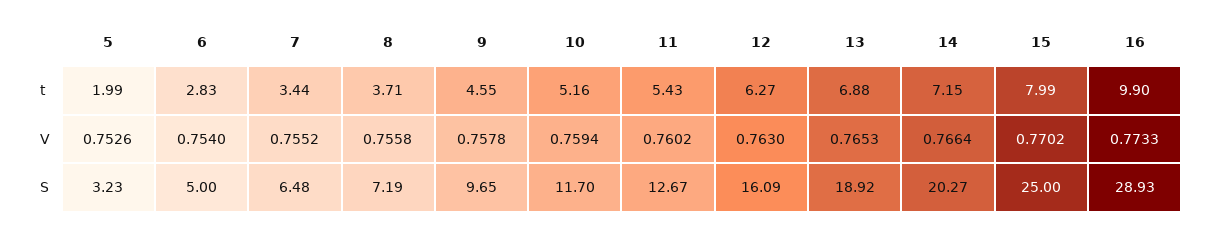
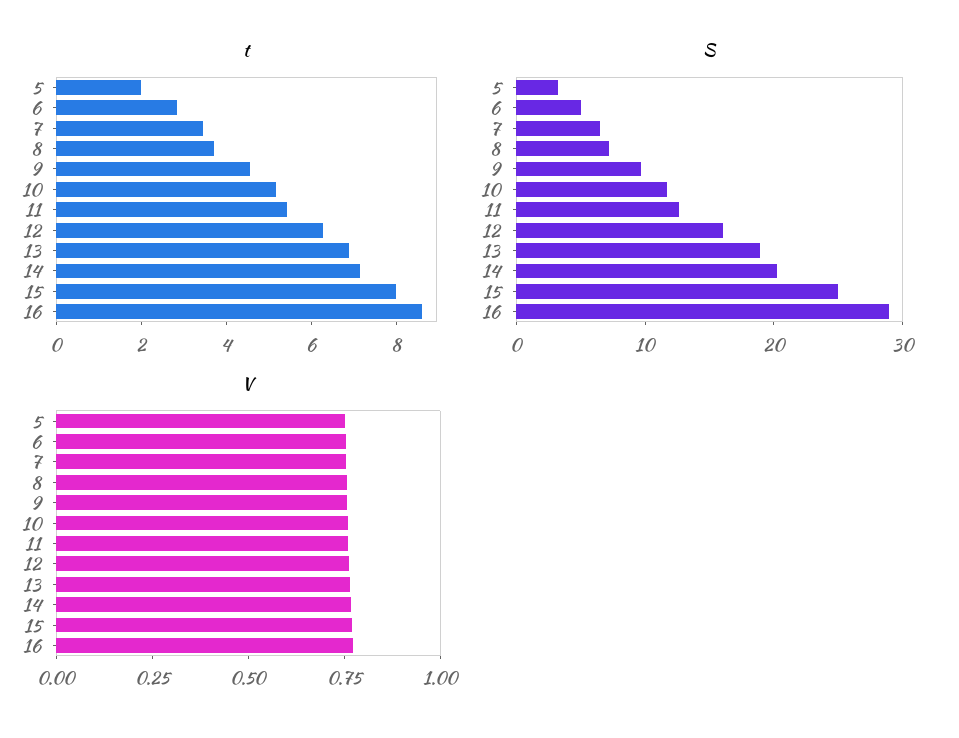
  {
    "t": {
      "5": 1.99,
      "6": 2.83,
      "7": 3.44,
      "8": 3.71,
      "9": 4.55,
      "10": 5.16,
      "11": 5.43,
      "12": 6.27,
      "13": 6.88,
      "14": 7.15,
      "15": 7.99,
-     "16": 9.9
+     "16": 8.5
    },
    "V": {
      "5": 0.7526,
      "6": 0.754,
      "7": 0.7552,
      "8": 0.7558,
      "9": 0.7578,
      "10": 0.7594,
      "11": 0.7602,
      "12": 0.763,
      "13": 0.7653,
      "14": 0.7664,
      "15": 0.7702,
      "16": 0.7733
    },
    "S": {
      "5": 3.23,
      "6": 5,
      "7": 6.48,
      "8": 7.19,
      "9": 9.65,
      "10": 11.7,
      "11": 12.67,
      "12": 16.09,
      "13": 18.92,
      "14": 20.27,
      "15": 25,
      "16": 28.93
    }
  }

